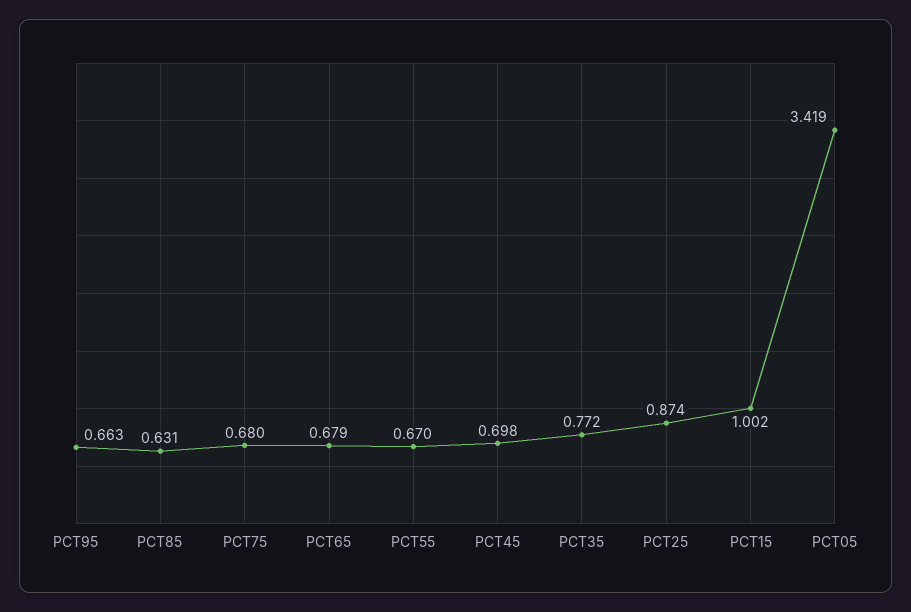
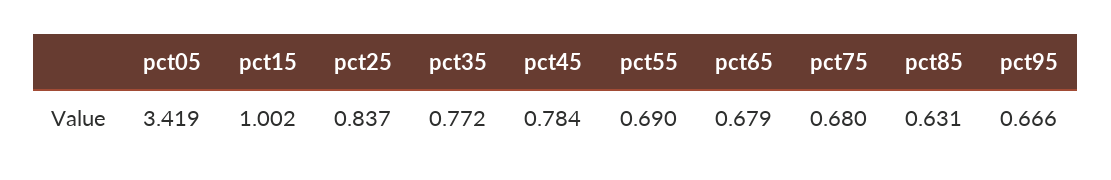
  {
-   "PCT95": 0.663,
+   "PCT95": 0.666,
    "PCT85": 0.631,
    "PCT75": 0.68,
    "PCT65": 0.679,
-   "PCT55": 0.67,
+   "PCT55": 0.69,
-   "PCT45": 0.698,
+   "PCT45": 0.784,
    "PCT35": 0.772,
-   "PCT25": 0.874,
+   "PCT25": 0.837,
    "PCT15": 1.002,
    "PCT05": 3.419
  }

